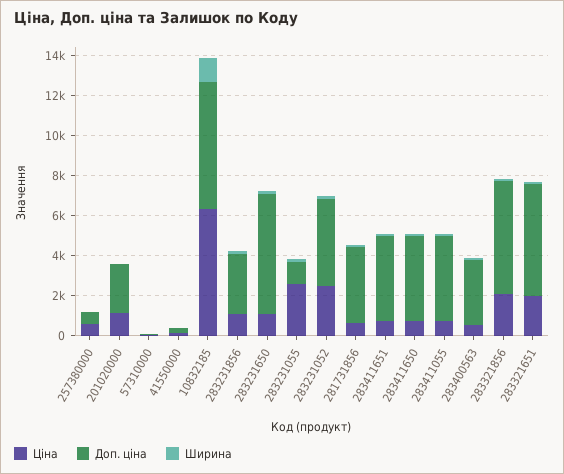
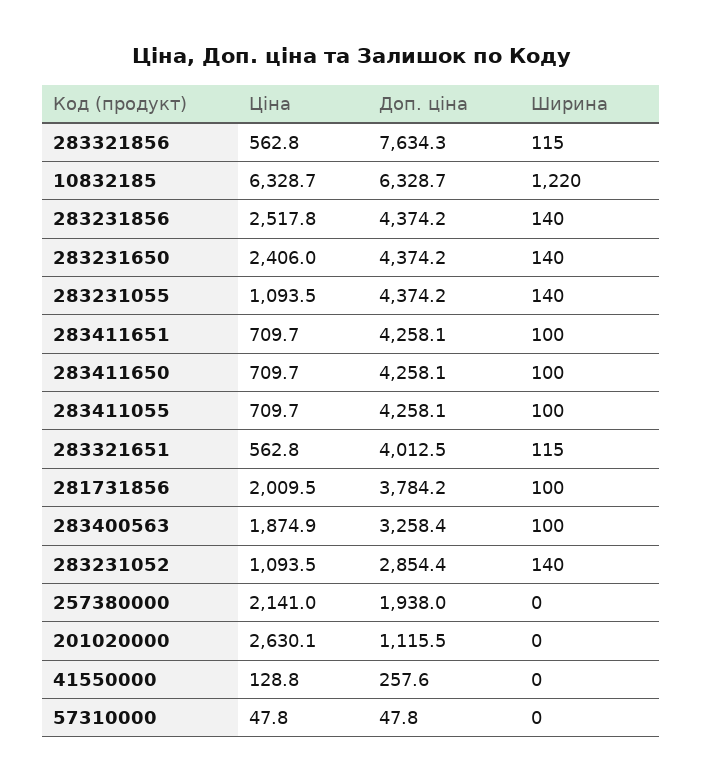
  {
    "Ціна": {
-     "257380000": 500,
+     "257380000": 2141,
-     "201020000": 1000,
+     "201020000": 2630.1,
      "57310000": 47.8,
      "41550000": 128.8,
      "10832185": 6328.7,
-     "283231856": 1000,
+     "283231856": 2517.8,
-     "283231650": 1000,
+     "283231650": 2406,
-     "283231055": 2500,
+     "283231055": 1093.5,
-     "283231052": 2500,
+     "283231052": 1093.5,
-     "281731856": 500,
+     "281731856": 2009.5,
      "283411651": 709.7,
      "283411650": 709.7,
      "283411055": 709.7,
-     "283400563": 500,
+     "283400563": 1874.9,
-     "283321856": 2000,
+     "283321856": 562.8,
-     "283321651": 2000
+     "283321651": 562.8
    },
    "Доп. ціна": {
-     "257380000": 500,
+     "257380000": 1938,
-     "201020000": 2500,
+     "201020000": 1115.5,
      "57310000": 47.8,
      "41550000": 257.6,
      "10832185": 6328.7,
-     "283231856": 3000,
+     "283231856": 4374.2,
-     "283231650": 6000,
+     "283231650": 4374.2,
-     "283231055": 1000,
+     "283231055": 4374.2,
-     "283231052": 4500,
+     "283231052": 2854.4,
      "281731856": 3784.2,
      "283411651": 4258.1,
      "283411650": 4258.1,
      "283411055": 4258.1,
      "283400563": 3258.4,
-     "283321856": 5500,
+     "283321856": 7634.3,
-     "283321651": 5500
+     "283321651": 4012.5
    },
    "Ширина": {
      "257380000": 0,
      "201020000": 0,
      "57310000": 0,
      "41550000": 0,
      "10832185": 1220,
      "283231856": 140,
      "283231650": 140,
      "283231055": 140,
      "283231052": 140,
      "281731856": 100,
      "283411651": 100,
      "283411650": 100,
      "283411055": 100,
      "283400563": 100,
      "283321856": 115,
      "283321651": 115
    }
  }

